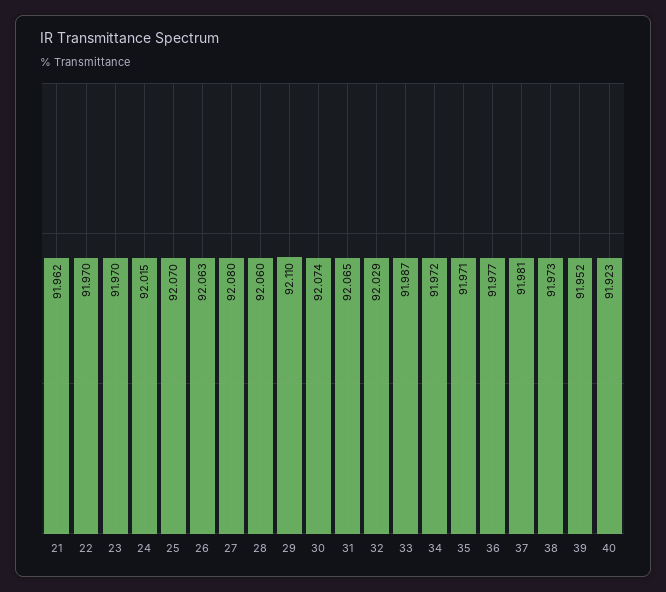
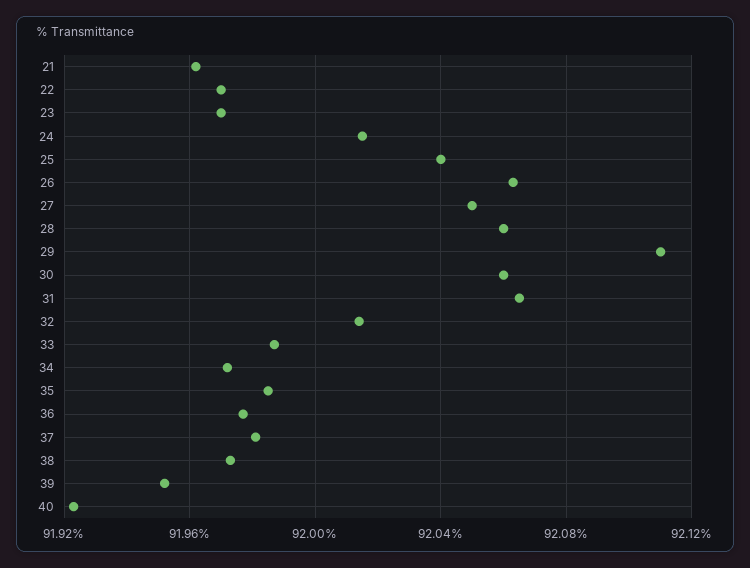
  {
    "21": 91.962,
    "22": 91.97,
    "23": 91.97,
    "24": 92.015,
-   "25": 92.07,
+   "25": 92.04,
    "26": 92.063,
-   "27": 92.08,
+   "27": 92.05,
    "28": 92.06,
    "29": 92.11,
-   "30": 92.074,
+   "30": 92.06,
    "31": 92.065,
-   "32": 92.029,
+   "32": 92.015,
    "33": 91.987,
    "34": 91.972,
-   "35": 91.971,
+   "35": 91.985,
    "36": 91.977,
    "37": 91.981,
    "38": 91.973,
    "39": 91.952,
    "40": 91.923
  }

